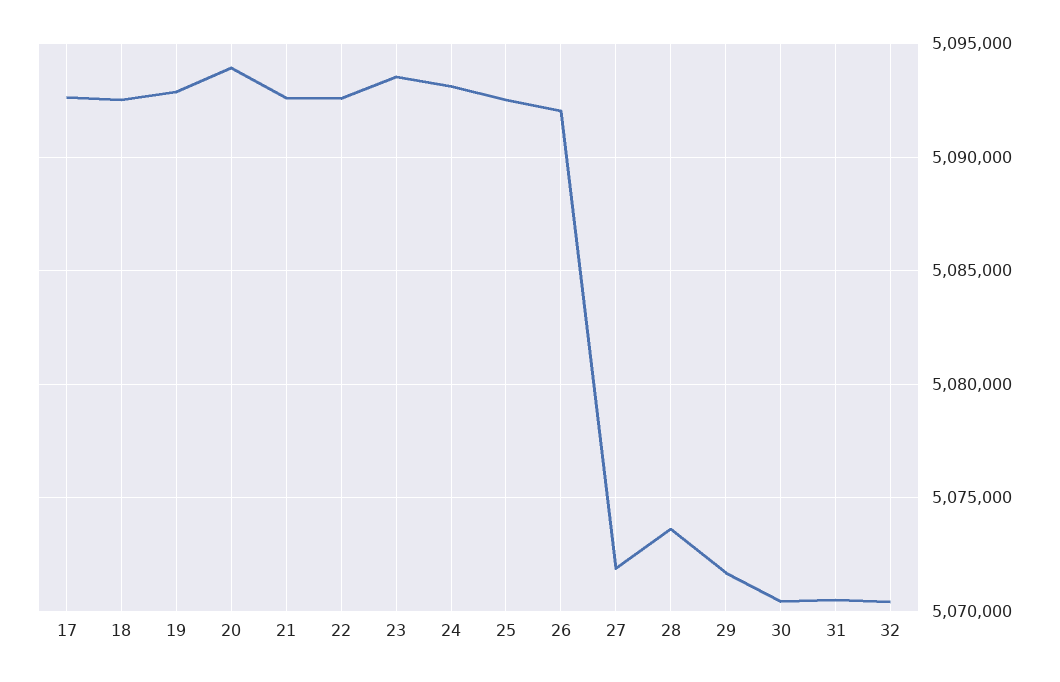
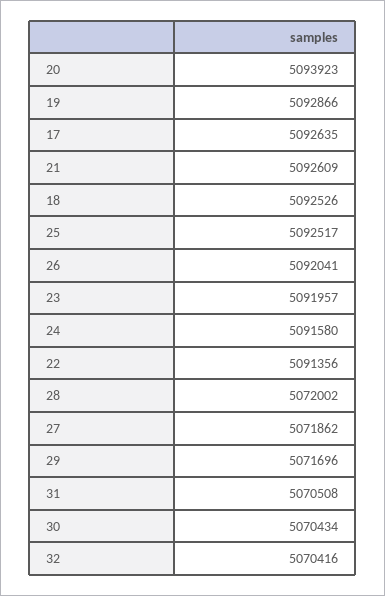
  {
    "17": 5092635,
    "18": 5092526,
    "19": 5092866,
    "20": 5093923,
    "21": 5092609,
-   "22": 5092500,
+   "22": 5091356,
-   "23": 5093500,
+   "23": 5091957,
-   "24": 5093000,
+   "24": 5091580,
    "25": 5092517,
    "26": 5092041,
    "27": 5071862,
-   "28": 5073500,
+   "28": 5072002,
    "29": 5071696,
    "30": 5070434,
    "31": 5070508,
    "32": 5070416
  }

